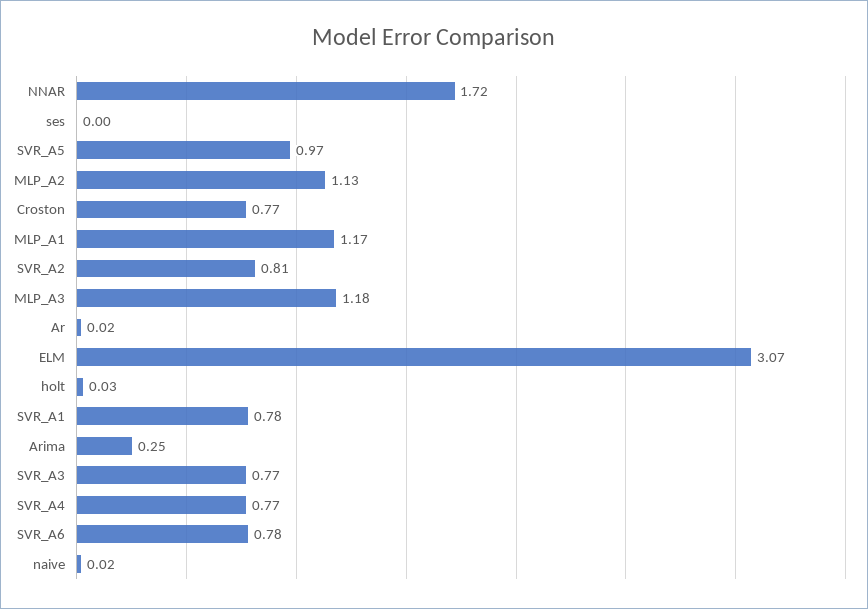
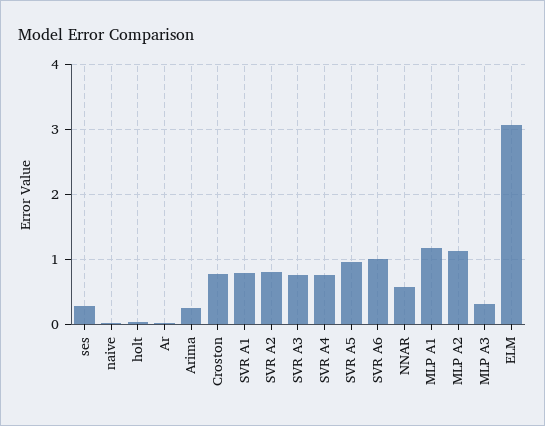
  {
-   "NNAR": 1.72,
+   "NNAR": 0.6,
-   "ses": 0,
+   "ses": 0.3,
    "SVR_A5": 0.97,
    "MLP_A2": 1.13,
    "Croston": 0.77,
    "MLP_A1": 1.17,
    "SVR_A2": 0.81,
-   "MLP_A3": 1.18,
+   "MLP_A3": 0.3,
    "Ar": 0.02,
    "ELM": 3.07,
    "holt": 0.03,
    "SVR_A1": 0.78,
    "Arima": 0.25,
    "SVR_A3": 0.77,
    "SVR_A4": 0.77,
-   "SVR_A6": 0.78,
+   "SVR_A6": 1,
    "naive": 0.02
  }

